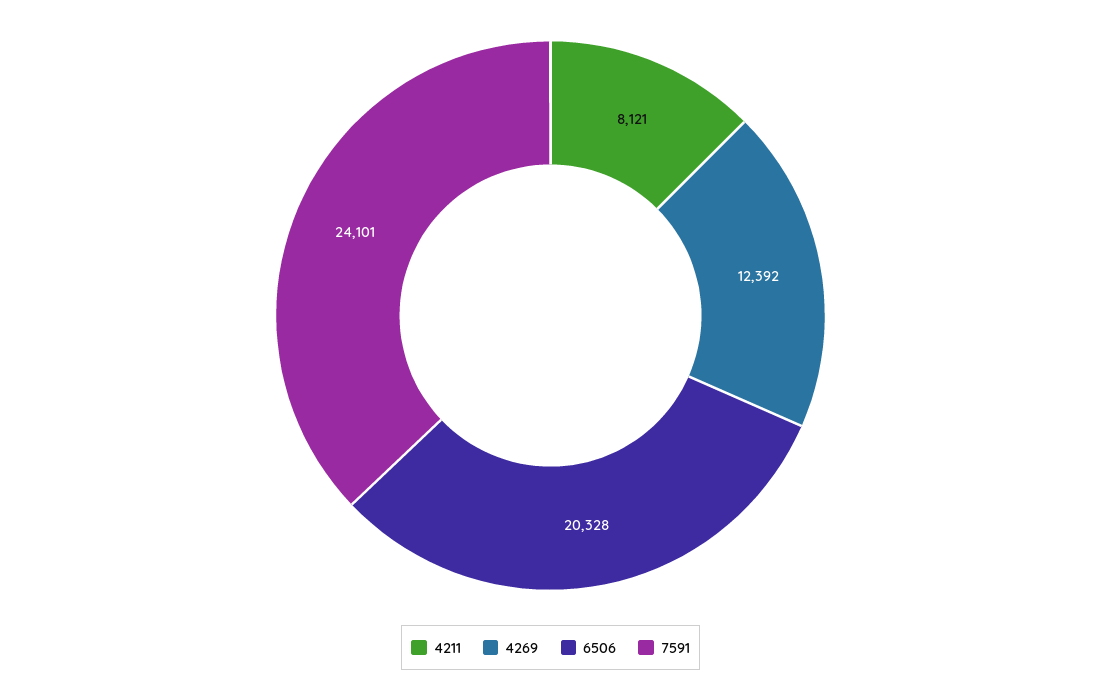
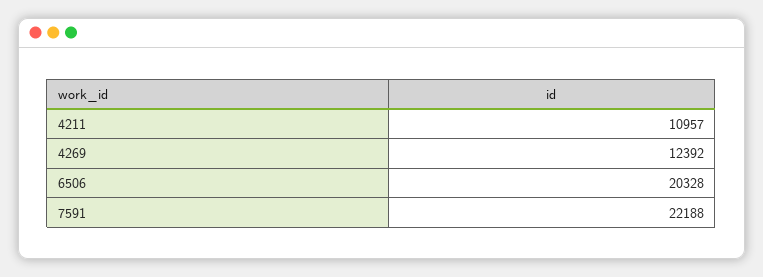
  {
-   "4211": 8121,
+   "4211": 10957,
    "4269": 12392,
    "6506": 20328,
-   "7591": 24101
+   "7591": 22188
  }

